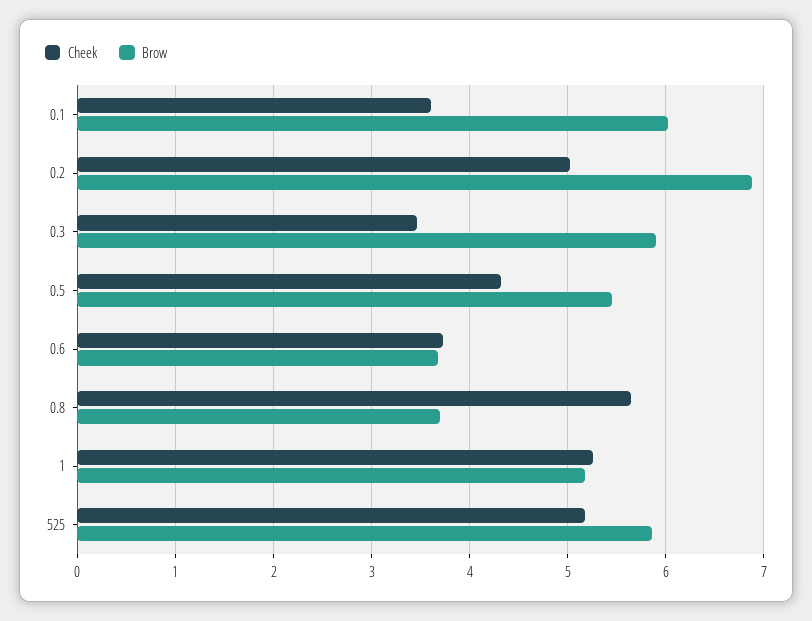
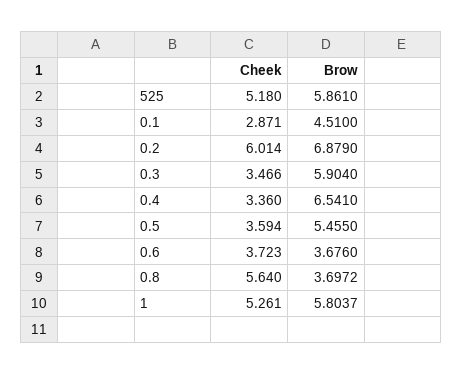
  {
    "Cheek": {
-     "0.1": 3.6,
+     "0.1": 2.871,
-     "0.2": 5,
+     "0.2": 6.014,
      "0.3": 3.466,
-     "0.5": 4.3,
+     "0.5": 3.594,
      "0.6": 3.723,
      "0.8": 5.64,
      "1": 5.261,
-     "525": 5.18
+     "525": 5.18,
+     "0.4": 3.36
    },
    "Brow": {
-     "0.1": 6,
+     "0.1": 4.51,
      "0.2": 6.879,
      "0.3": 5.904,
      "0.5": 5.455,
      "0.6": 3.676,
      "0.8": 3.6972,
-     "1": 5.2,
+     "1": 5.8037,
-     "525": 5.861
+     "525": 5.861,
+     "0.4": 6.541
    }
  }

